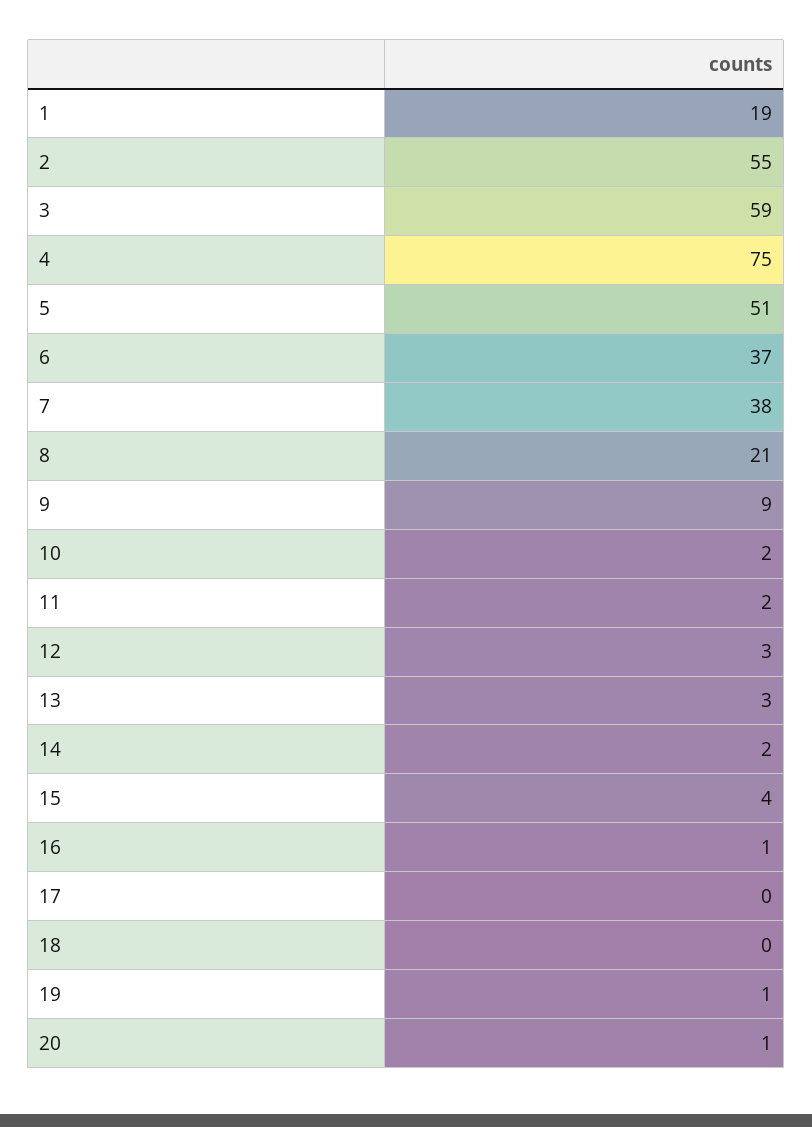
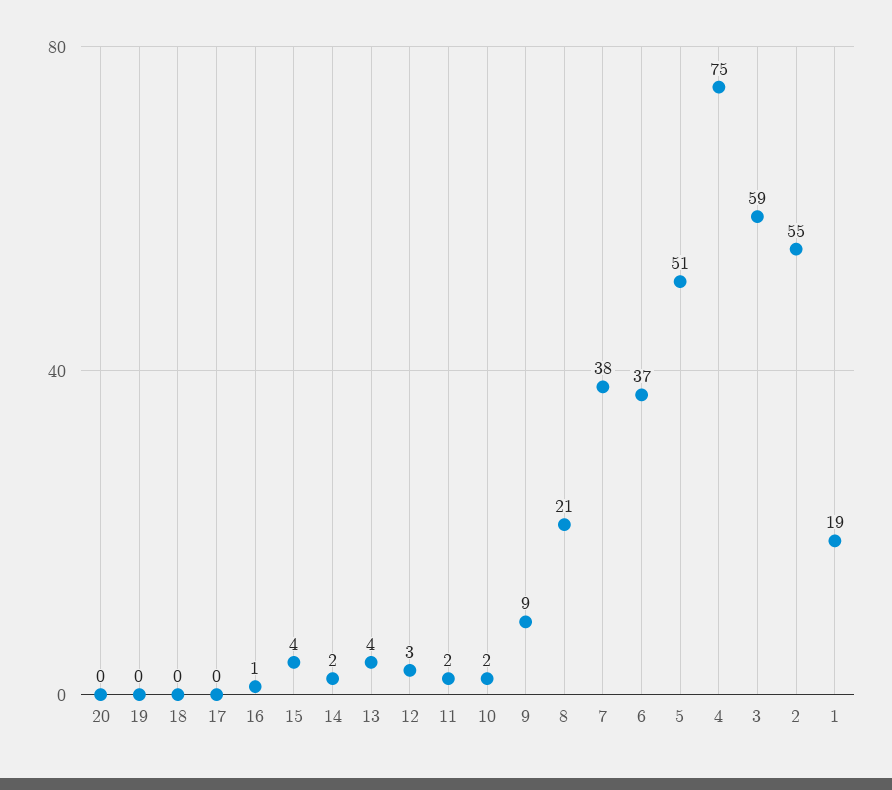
  {
    "1": 19,
    "2": 55,
    "3": 59,
    "4": 75,
    "5": 51,
    "6": 37,
    "7": 38,
    "8": 21,
    "9": 9,
    "10": 2,
    "11": 2,
    "12": 3,
-   "13": 3,
+   "13": 4,
    "14": 2,
    "15": 4,
    "16": 1,
    "17": 0,
    "18": 0,
-   "19": 1,
+   "19": 0,
-   "20": 1
+   "20": 0
  }

